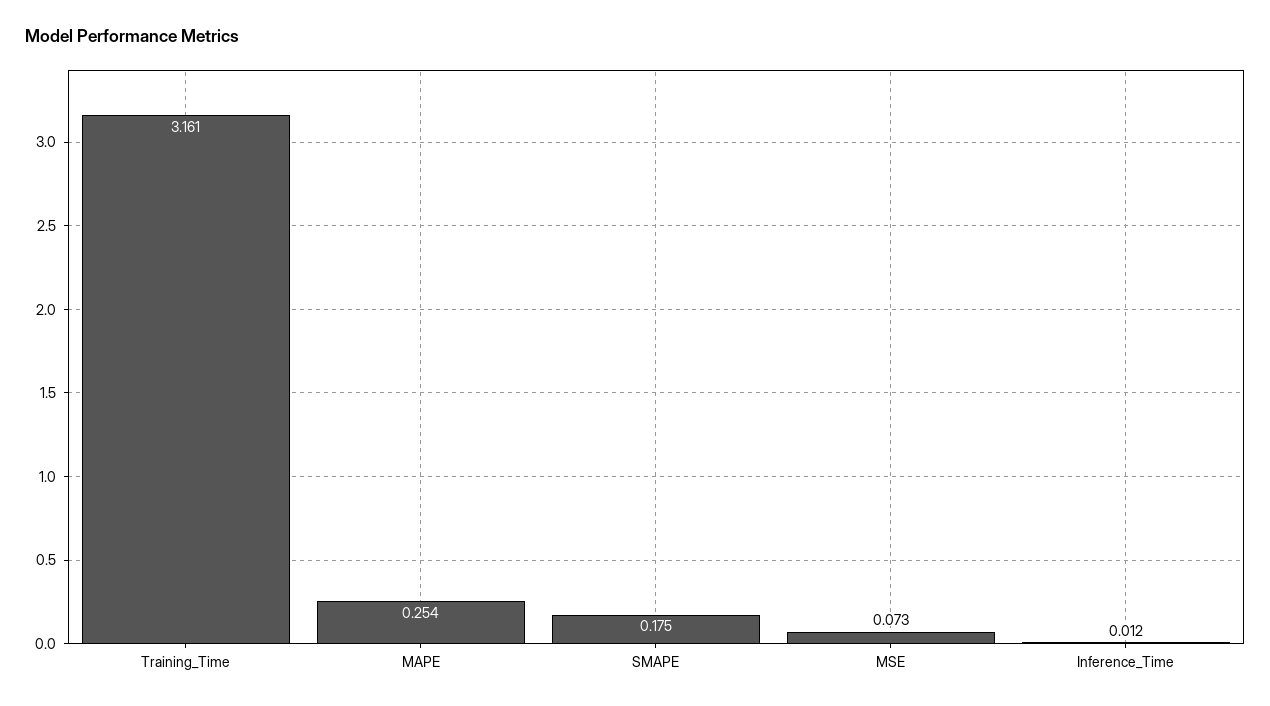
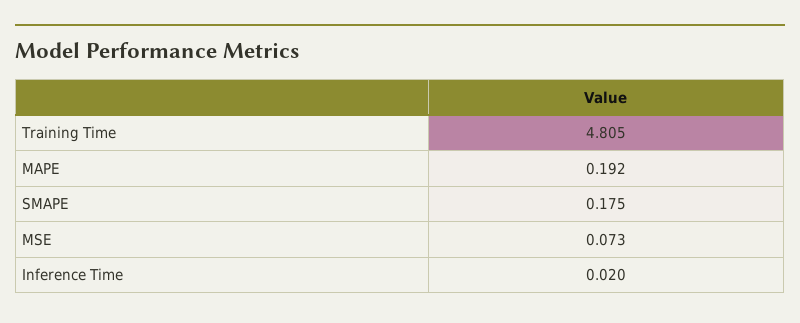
  {
-   "Training_Time": 3.161,
+   "Training_Time": 4.805,
-   "MAPE": 0.254,
+   "MAPE": 0.192,
    "SMAPE": 0.175,
    "MSE": 0.073,
-   "Inference_Time": 0.012
+   "Inference_Time": 0.02
  }

